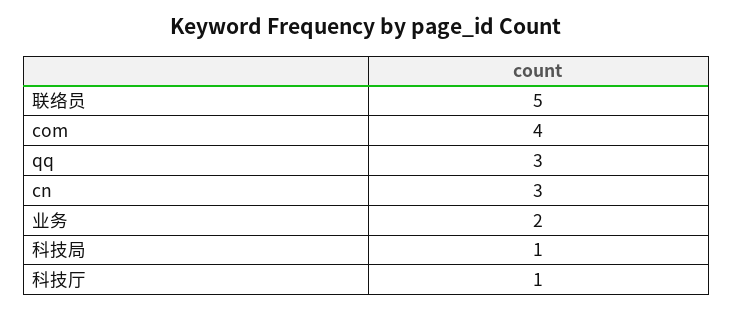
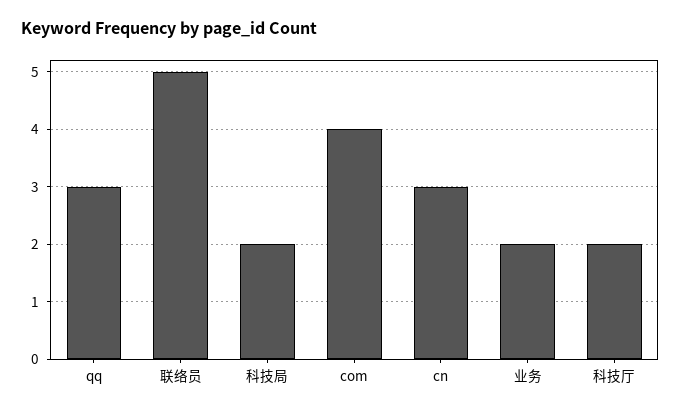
  {
    "联络员": 5,
    "com": 4,
    "qq": 3,
    "cn": 3,
    "业务": 2,
-   "科技局": 1,
+   "科技局": 2,
-   "科技厅": 1
+   "科技厅": 2
  }

